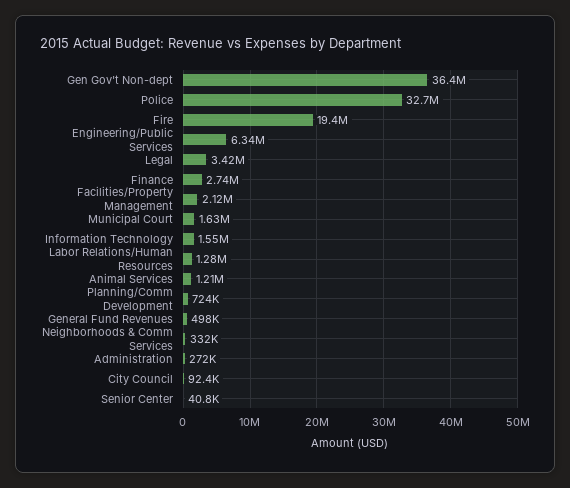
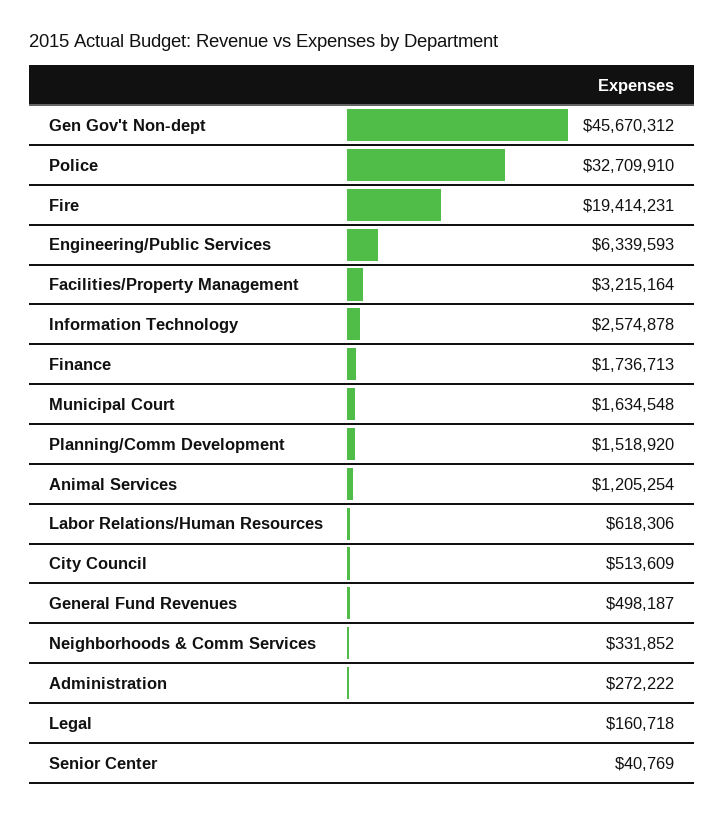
  {
-   "Gen Gov't Non-dept": 36400000,
+   "Gen Gov't Non-dept": 45670312,
    "Police": 32709910,
    "Fire": 19414231,
    "Engineering/Public Services": 6339593,
-   "Legal": 3420000,
+   "Legal": 160718,
-   "Finance": 2740000,
+   "Finance": 1736713,
-   "Facilities/Property Management": 2120000,
+   "Facilities/Property Management": 3215164,
    "Municipal Court": 1634548,
-   "Information Technology": 1550000,
+   "Information Technology": 2574878,
-   "Labor Relations/Human Resources": 1280000,
+   "Labor Relations/Human Resources": 618306,
    "Animal Services": 1205254,
-   "Planning/Comm Development": 724000,
+   "Planning/Comm Development": 1518920,
    "General Fund Revenues": 498187,
    "Neighborhoods & Comm Services": 331852,
    "Administration": 272222,
-   "City Council": 92400,
+   "City Council": 513609,
    "Senior Center": 40769
  }

